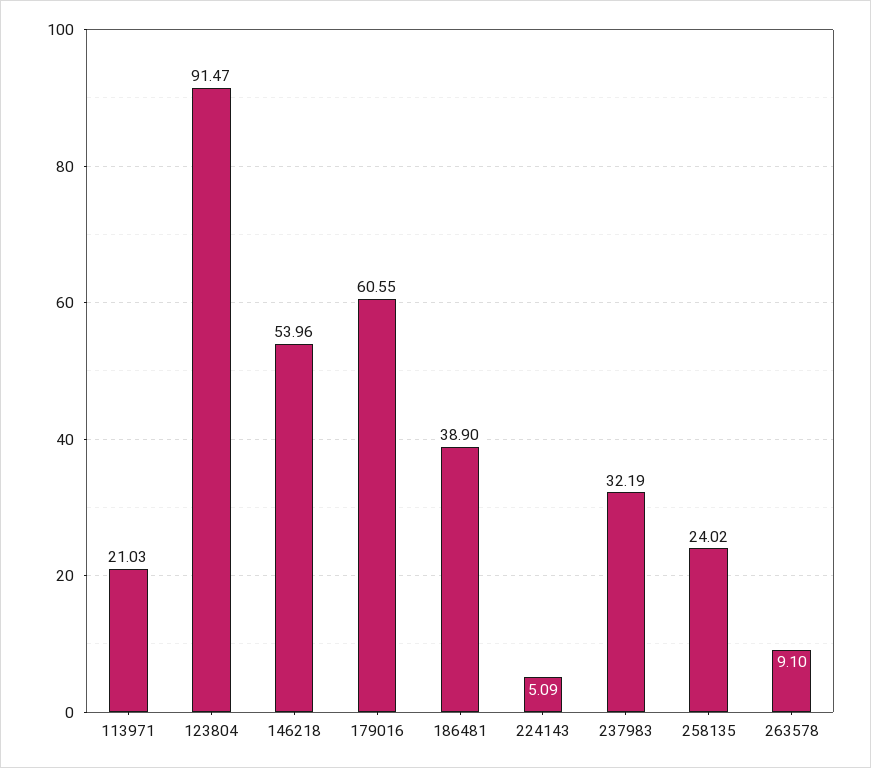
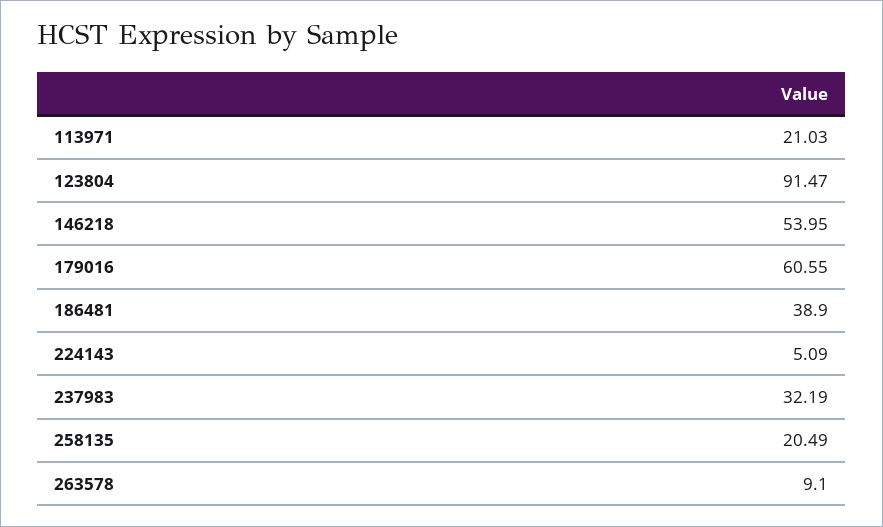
  {
    "113971": 21.03,
    "123804": 91.47,
-   "146218": 53.96,
+   "146218": 53.95,
    "179016": 60.55,
    "186481": 38.9,
    "224143": 5.09,
    "237983": 32.19,
-   "258135": 24.02,
+   "258135": 20.49,
    "263578": 9.1
  }

